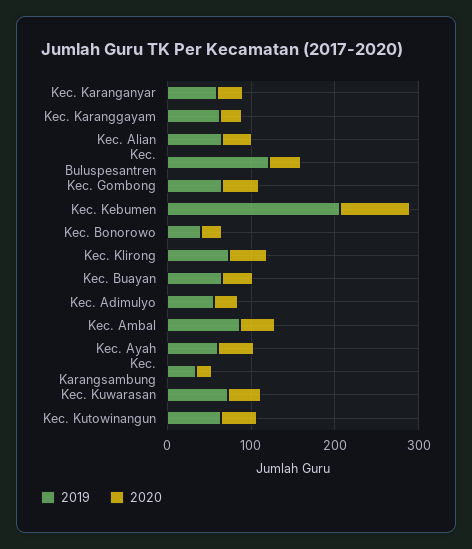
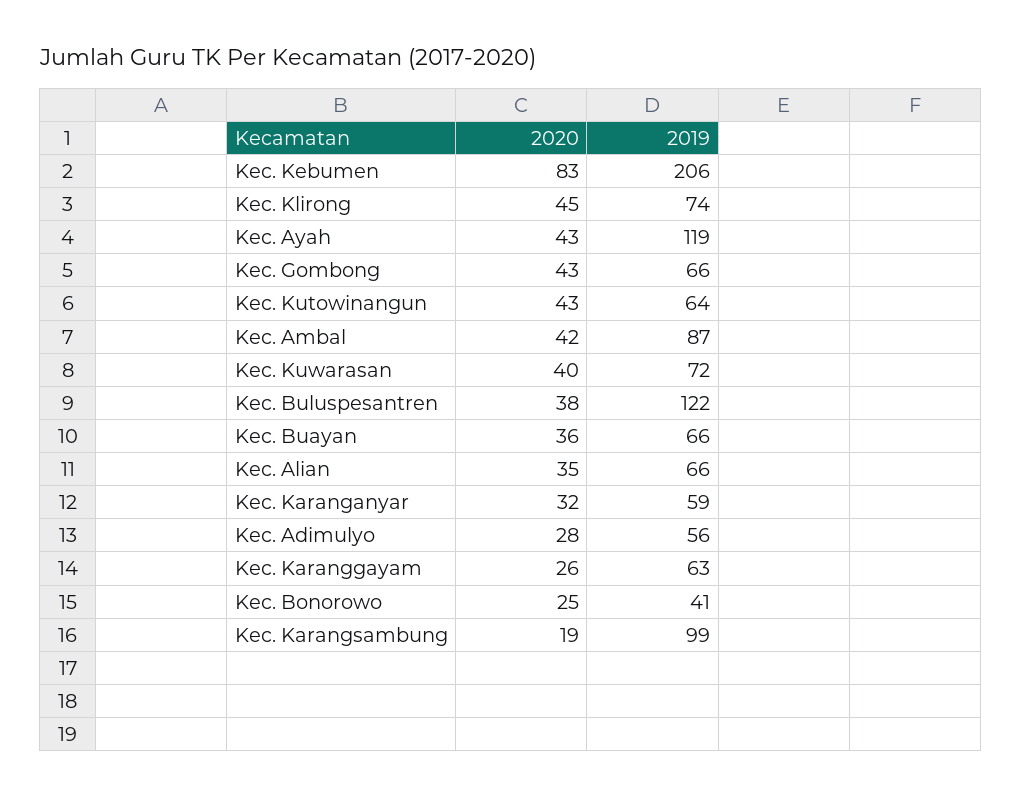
  {
    "2019": {
      "Kec. Karanganyar": 59,
      "Kec. Karanggayam": 63,
      "Kec. Alian": 66,
      "Kec. Buluspesantren": 122,
      "Kec. Gombong": 66,
      "Kec. Kebumen": 206,
      "Kec. Bonorowo": 41,
      "Kec. Klirong": 74,
      "Kec. Buayan": 66,
      "Kec. Adimulyo": 56,
      "Kec. Ambal": 87,
-     "Kec. Ayah": 60,
+     "Kec. Ayah": 119,
-     "Kec. Karangsambung": 40,
+     "Kec. Karangsambung": 99,
      "Kec. Kuwarasan": 72,
      "Kec. Kutowinangun": 64
    },
    "2020": {
      "Kec. Karanganyar": 32,
      "Kec. Karanggayam": 26,
      "Kec. Alian": 35,
      "Kec. Buluspesantren": 38,
      "Kec. Gombong": 43,
      "Kec. Kebumen": 83,
      "Kec. Bonorowo": 25,
      "Kec. Klirong": 45,
      "Kec. Buayan": 36,
      "Kec. Adimulyo": 28,
      "Kec. Ambal": 42,
      "Kec. Ayah": 43,
      "Kec. Karangsambung": 19,
      "Kec. Kuwarasan": 40,
      "Kec. Kutowinangun": 43
    }
  }

